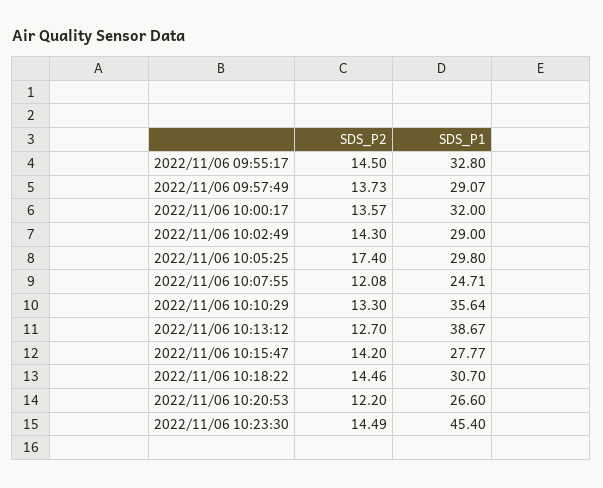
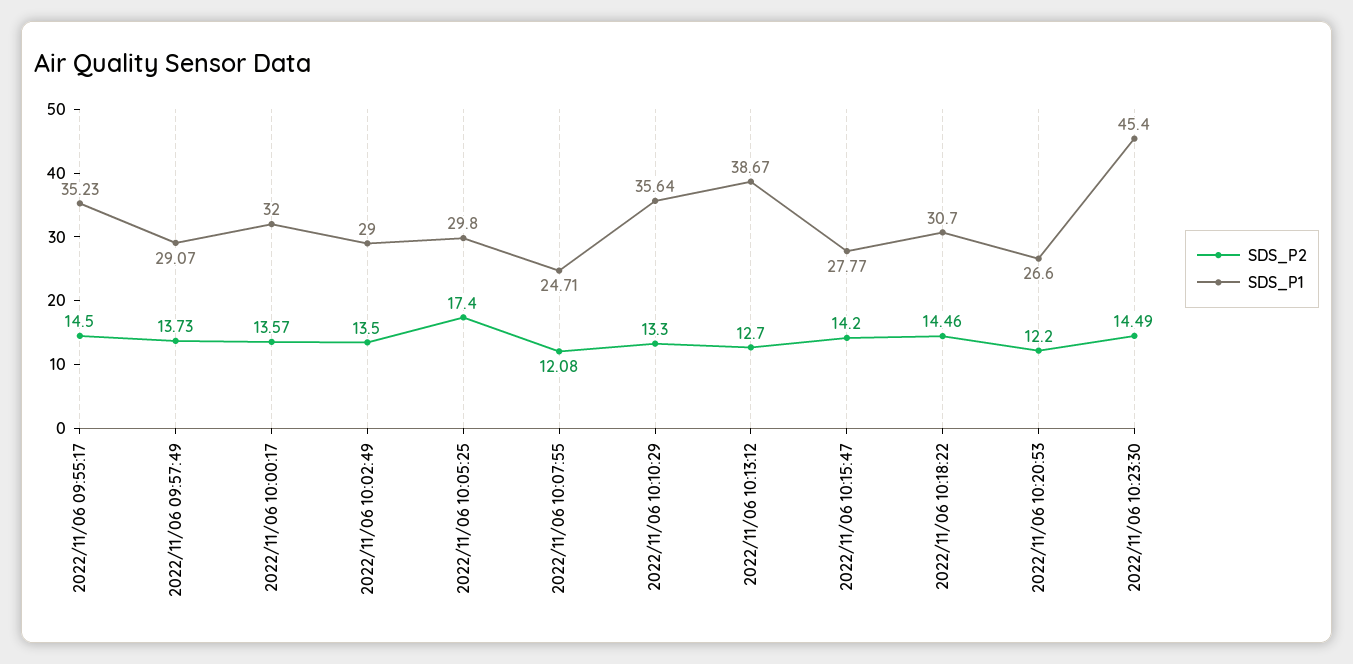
  {
    "SDS_P2": {
      "2022/11/06 09:55:17": 14.5,
      "2022/11/06 09:57:49": 13.73,
      "2022/11/06 10:00:17": 13.57,
-     "2022/11/06 10:02:49": 14.3,
+     "2022/11/06 10:02:49": 13.5,
      "2022/11/06 10:05:25": 17.4,
      "2022/11/06 10:07:55": 12.08,
      "2022/11/06 10:10:29": 13.3,
      "2022/11/06 10:13:12": 12.7,
      "2022/11/06 10:15:47": 14.2,
      "2022/11/06 10:18:22": 14.46,
      "2022/11/06 10:20:53": 12.2,
      "2022/11/06 10:23:30": 14.49
    },
    "SDS_P1": {
-     "2022/11/06 09:55:17": 32.8,
+     "2022/11/06 09:55:17": 35.23,
      "2022/11/06 09:57:49": 29.07,
      "2022/11/06 10:00:17": 32,
      "2022/11/06 10:02:49": 29,
      "2022/11/06 10:05:25": 29.8,
      "2022/11/06 10:07:55": 24.71,
      "2022/11/06 10:10:29": 35.64,
      "2022/11/06 10:13:12": 38.67,
      "2022/11/06 10:15:47": 27.77,
      "2022/11/06 10:18:22": 30.7,
      "2022/11/06 10:20:53": 26.6,
      "2022/11/06 10:23:30": 45.4
    }
  }

